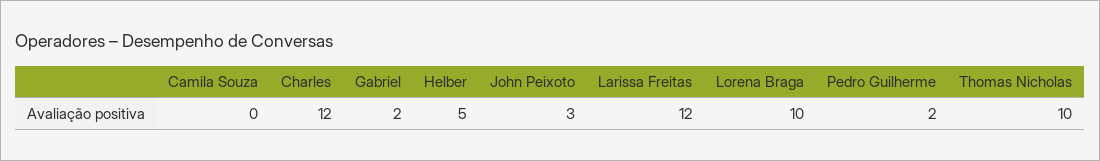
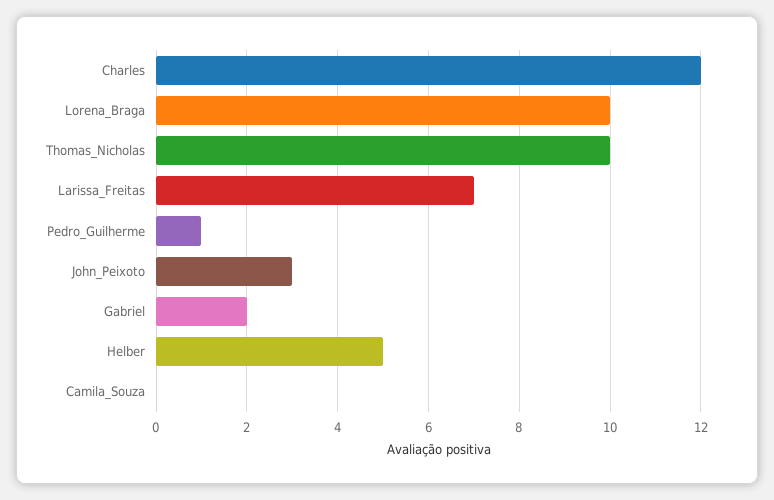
  {
    "Camila Souza": 0,
    "Charles": 12,
    "Gabriel": 2,
    "Helber": 5,
    "John Peixoto": 3,
-   "Larissa Freitas": 12,
+   "Larissa Freitas": 7,
    "Lorena Braga": 10,
-   "Pedro Guilherme": 2,
+   "Pedro Guilherme": 1,
    "Thomas Nicholas": 10
  }

